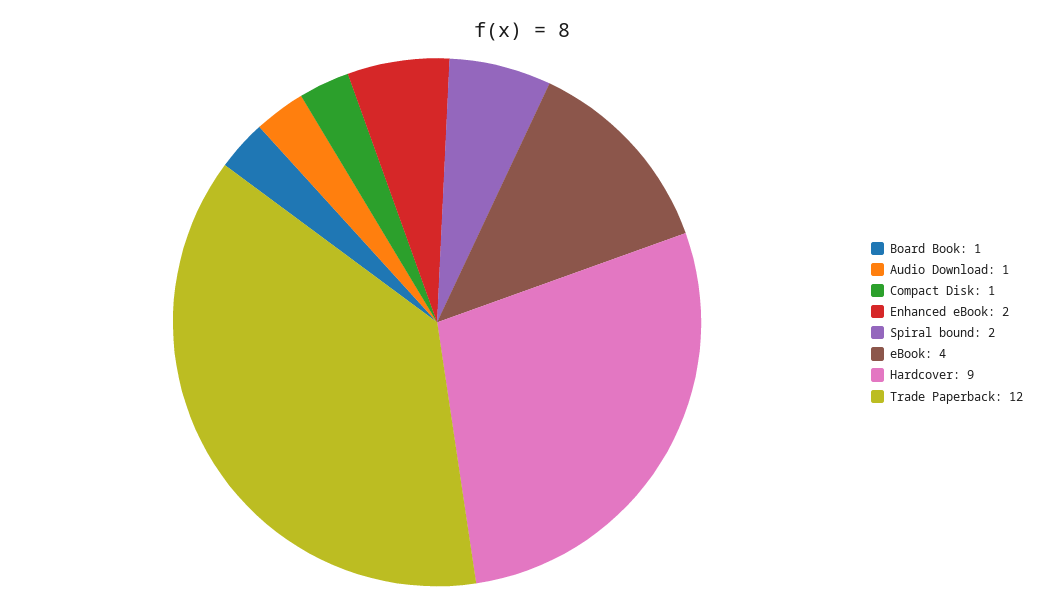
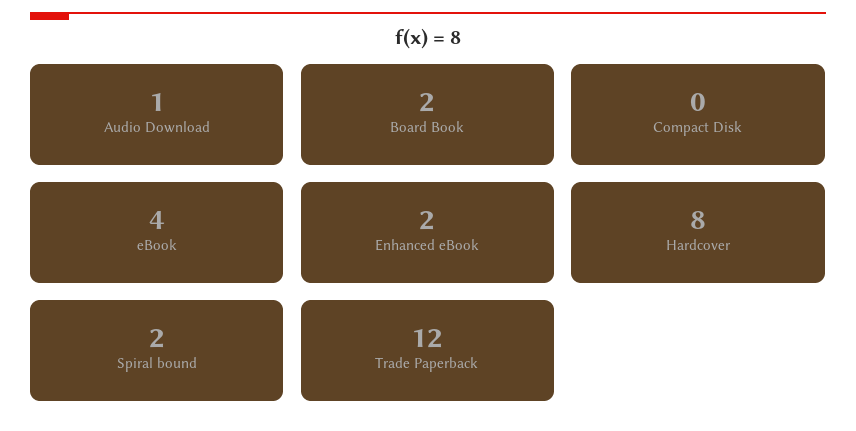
  {
-   "Board Book": 1,
+   "Board Book": 2,
    "Audio Download": 1,
-   "Compact Disk": 1,
+   "Compact Disk": 0,
    "Enhanced eBook": 2,
    "Spiral bound": 2,
    "eBook": 4,
-   "Hardcover": 9,
+   "Hardcover": 8,
    "Trade Paperback": 12
  }

